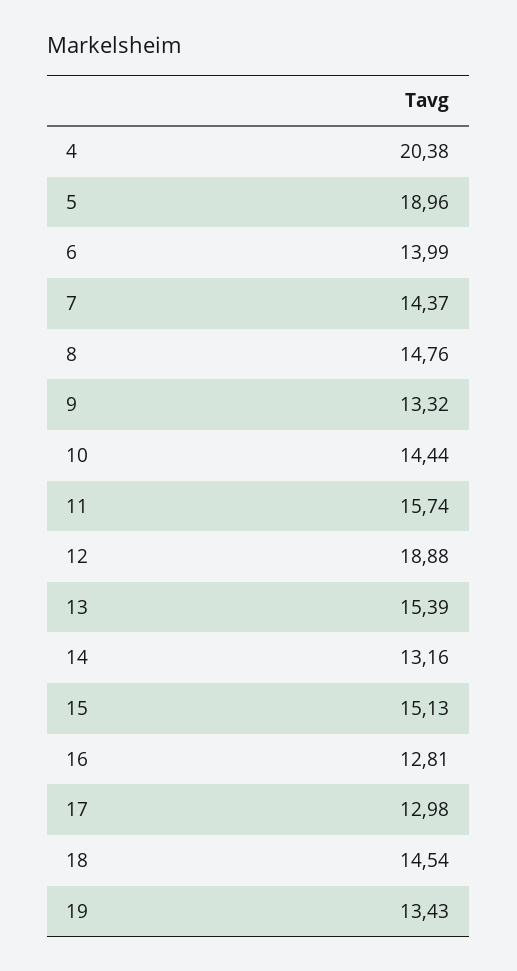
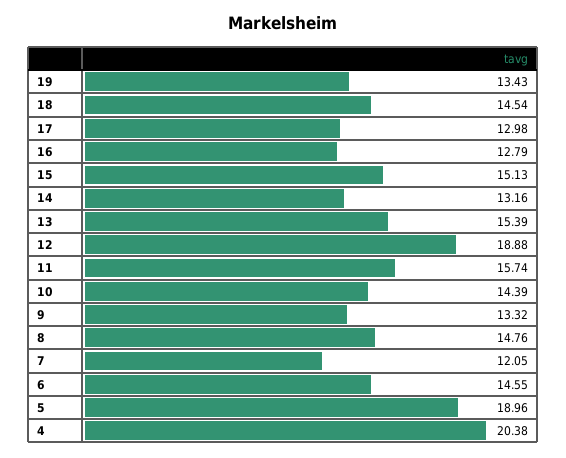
  {
    "4": 20.38,
    "5": 18.96,
-   "6": 13.99,
+   "6": 14.55,
-   "7": 14.37,
+   "7": 12.05,
    "8": 14.76,
    "9": 13.32,
-   "10": 14.44,
+   "10": 14.39,
    "11": 15.74,
    "12": 18.88,
    "13": 15.39,
    "14": 13.16,
    "15": 15.13,
-   "16": 12.81,
+   "16": 12.79,
    "17": 12.98,
    "18": 14.54,
    "19": 13.43
  }

